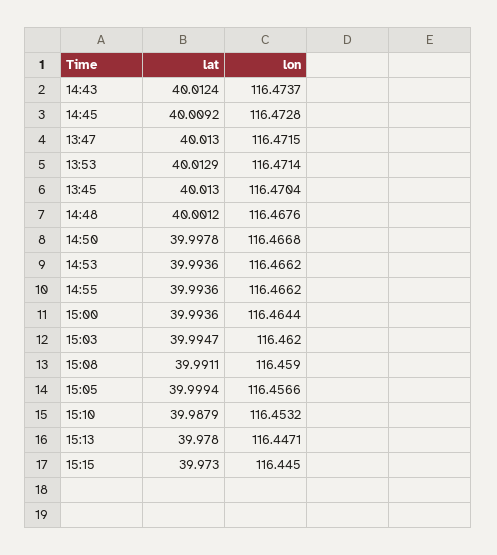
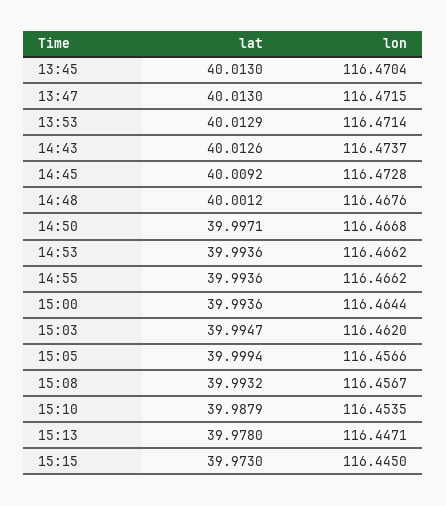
  {
    "lat": {
-     "14:43": 40.0124,
+     "14:43": 40.0126,
      "14:45": 40.0092,
      "13:47": 40.013,
      "13:53": 40.0129,
      "13:45": 40.013,
      "14:48": 40.0012,
-     "14:50": 39.9978,
+     "14:50": 39.9971,
      "14:53": 39.9936,
      "14:55": 39.9936,
      "15:00": 39.9936,
      "15:03": 39.9947,
-     "15:08": 39.9911,
+     "15:08": 39.9932,
      "15:05": 39.9994,
      "15:10": 39.9879,
      "15:13": 39.978,
      "15:15": 39.973
    },
    "lon": {
      "14:43": 116.4737,
      "14:45": 116.4728,
      "13:47": 116.4715,
      "13:53": 116.4714,
      "13:45": 116.4704,
      "14:48": 116.4676,
      "14:50": 116.4668,
      "14:53": 116.4662,
      "14:55": 116.4662,
      "15:00": 116.4644,
      "15:03": 116.462,
-     "15:08": 116.459,
+     "15:08": 116.4567,
      "15:05": 116.4566,
-     "15:10": 116.4532,
+     "15:10": 116.4535,
      "15:13": 116.4471,
      "15:15": 116.445
    }
  }

